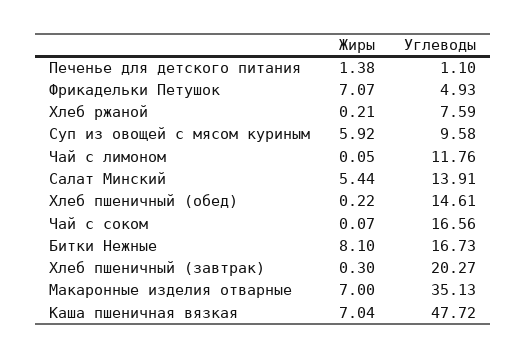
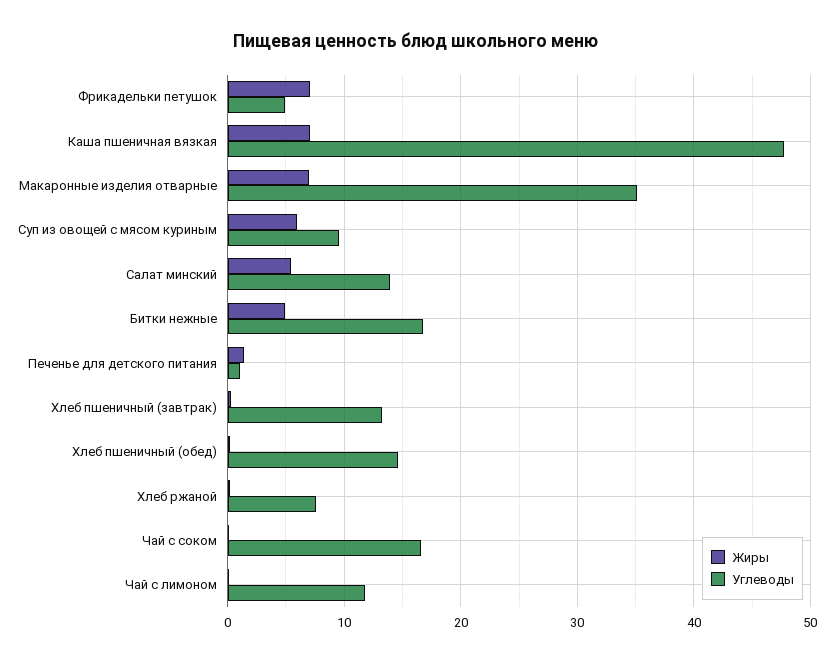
  {
    "Жиры": {
      "Печенье для детского питания": 1.38,
      "Фрикадельки Петушок": 7.07,
      "Хлеб ржаной": 0.21,
      "Суп из овощей с мясом куриным": 5.92,
      "Чай с лимоном": 0.05,
      "Салат Минский": 5.44,
      "Хлеб пшеничный (обед)": 0.22,
      "Чай с соком": 0.07,
-     "Битки Нежные": 8.1,
+     "Битки Нежные": 5,
      "Хлеб пшеничный (завтрак)": 0.3,
      "Макаронные изделия отварные": 7,
      "Каша пшеничная вязкая": 7.04
    },
    "Углеводы": {
      "Печенье для детского питания": 1.1,
      "Фрикадельки Петушок": 4.93,
      "Хлеб ржаной": 7.59,
      "Суп из овощей с мясом куриным": 9.58,
      "Чай с лимоном": 11.76,
      "Салат Минский": 13.91,
      "Хлеб пшеничный (обед)": 14.61,
      "Чай с соком": 16.56,
      "Битки Нежные": 16.73,
-     "Хлеб пшеничный (завтрак)": 20.27,
+     "Хлеб пшеничный (завтрак)": 13,
      "Макаронные изделия отварные": 35.13,
      "Каша пшеничная вязкая": 47.72
    }
  }

